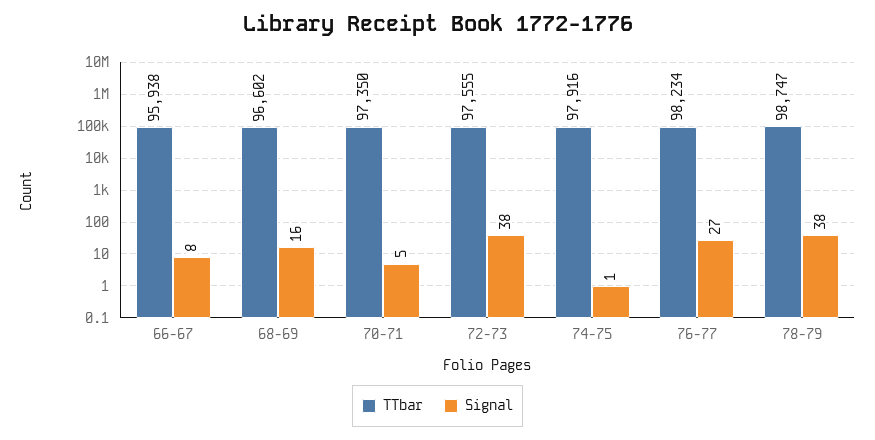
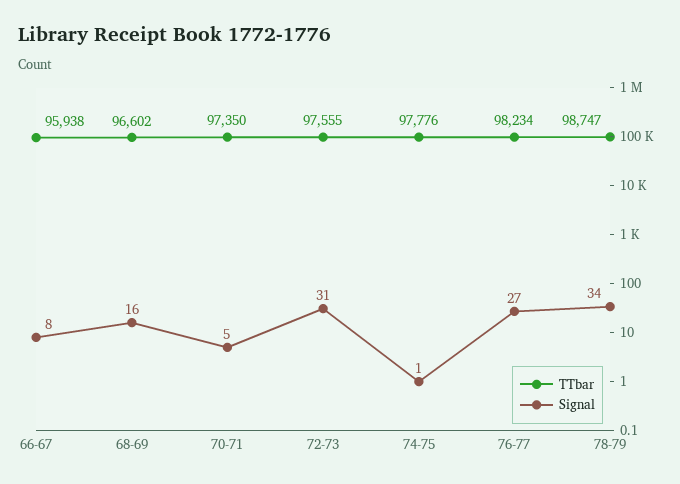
  {
    "TTbar": {
      "66-67": 95938,
      "68-69": 96602,
      "70-71": 97350,
      "72-73": 97555,
-     "74-75": 97916,
+     "74-75": 97776,
      "76-77": 98234,
      "78-79": 98747
    },
    "Signal": {
      "66-67": 8,
      "68-69": 16,
      "70-71": 5,
-     "72-73": 38,
+     "72-73": 31,
      "74-75": 1,
      "76-77": 27,
-     "78-79": 38
+     "78-79": 34
    }
  }

